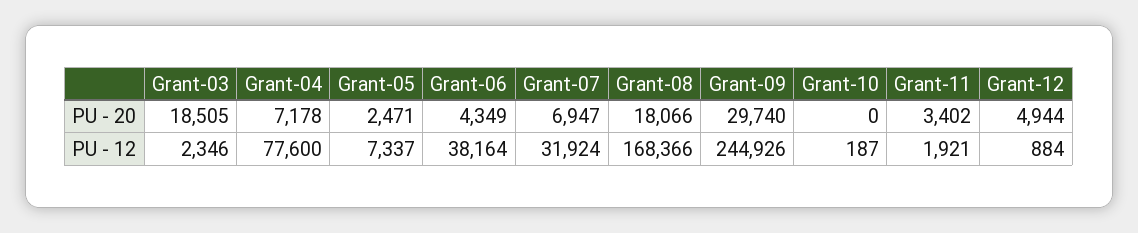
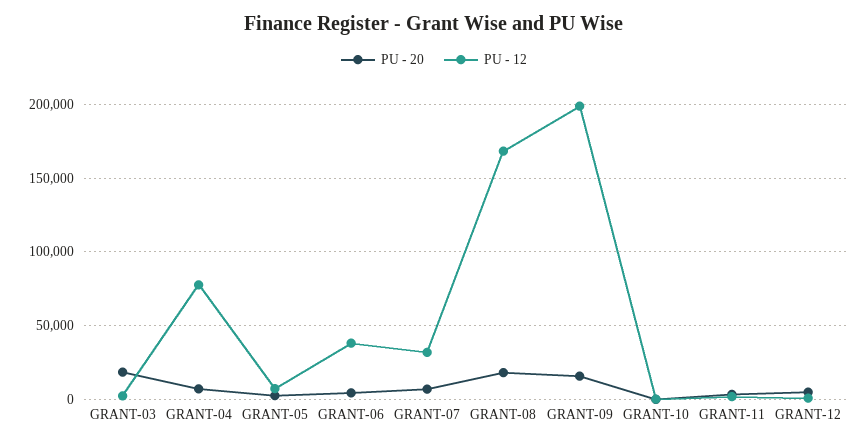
  {
    "PU - 20": {
      "Grant-03": 18505,
      "Grant-04": 7178,
      "Grant-05": 2471,
      "Grant-06": 4349,
      "Grant-07": 6947,
      "Grant-08": 18066,
-     "Grant-09": 29740,
+     "Grant-09": 15000,
      "Grant-10": 0,
      "Grant-11": 3402,
      "Grant-12": 4944
    },
    "PU - 12": {
      "Grant-03": 2346,
      "Grant-04": 77600,
      "Grant-05": 7337,
      "Grant-06": 38164,
      "Grant-07": 31924,
      "Grant-08": 168366,
-     "Grant-09": 244926,
+     "Grant-09": 200000,
      "Grant-10": 187,
      "Grant-11": 1921,
      "Grant-12": 884
    }
  }

